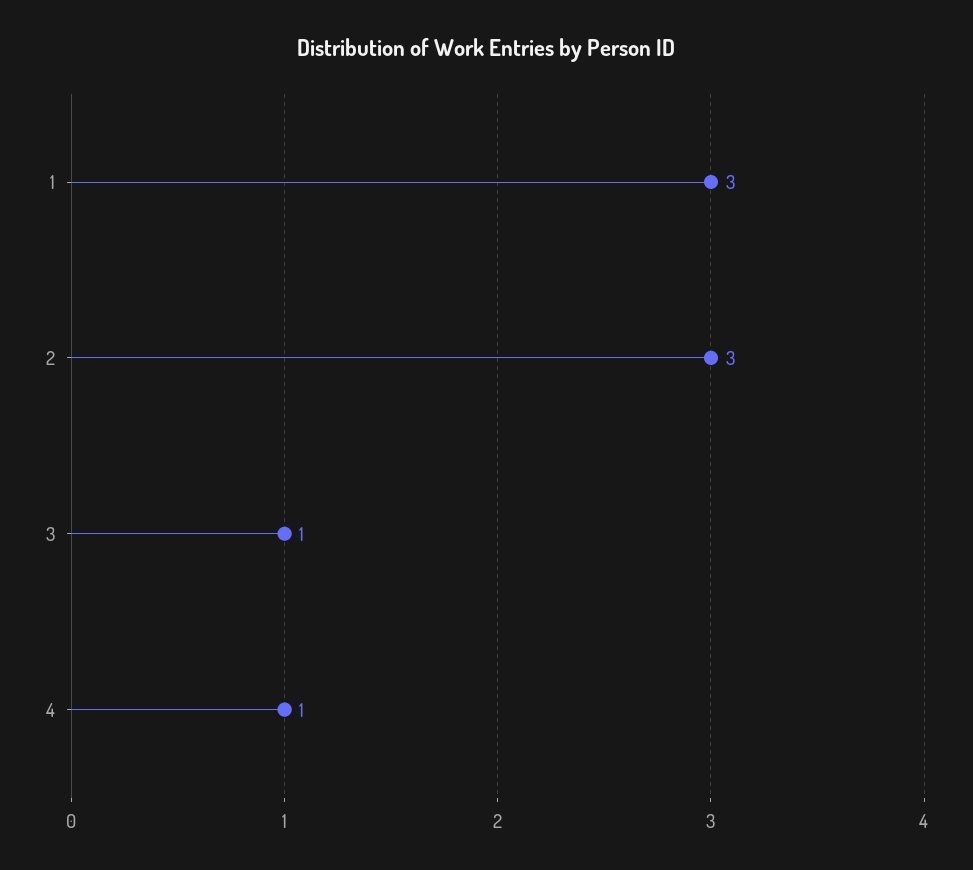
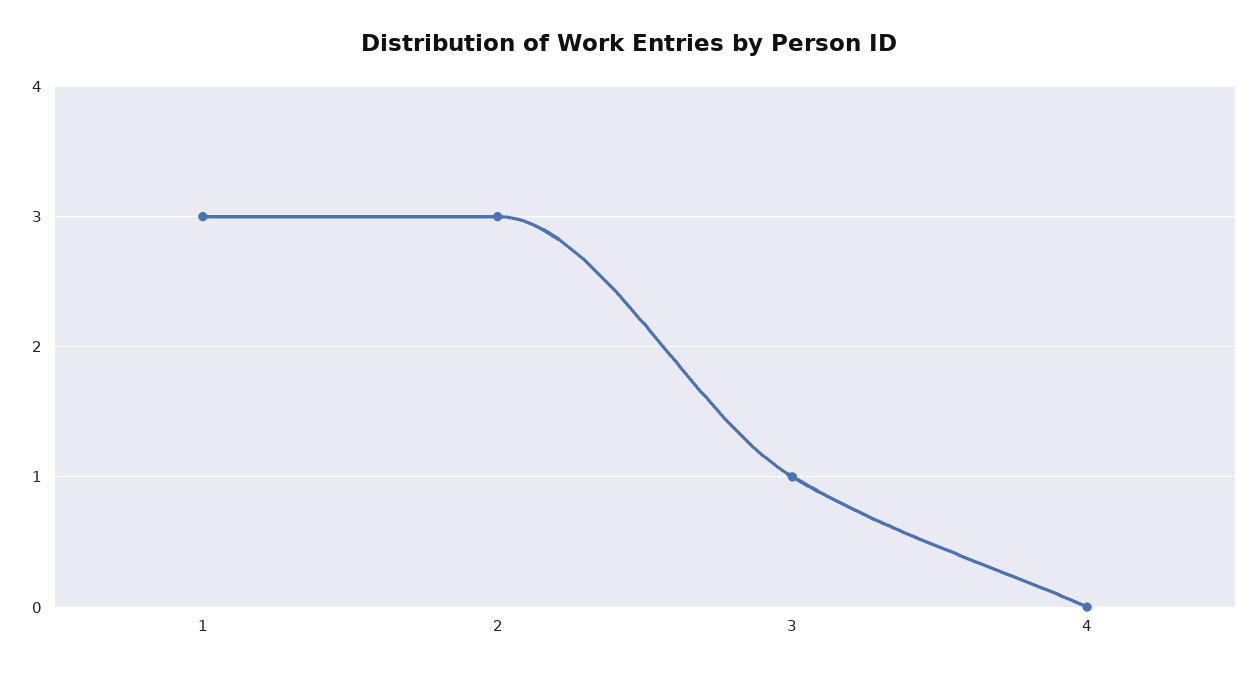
  {
    "1": 3,
    "2": 3,
    "3": 1,
-   "4": 1
+   "4": 0
  }

